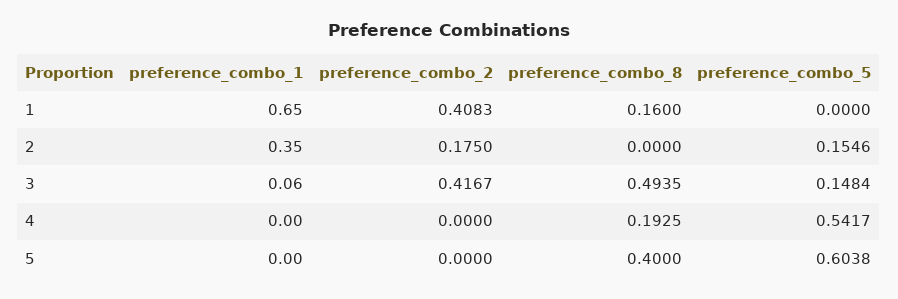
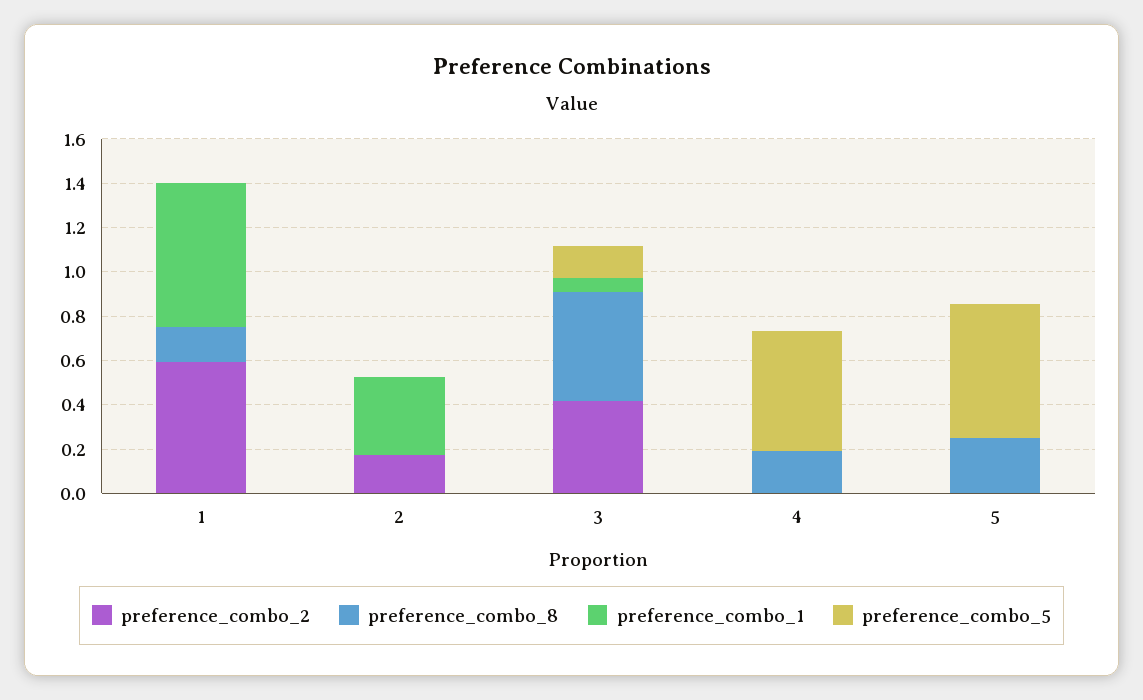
  {
    "preference_combo_1": {
      "1": 0.65,
      "2": 0.35,
      "3": 0.06,
      "4": 0,
      "5": 0
    },
    "preference_combo_2": {
-     "1": 0.4083,
+     "1": 0.6,
      "2": 0.175,
      "3": 0.4167,
      "4": 0,
      "5": 0
    },
    "preference_combo_8": {
      "1": 0.16,
      "2": 0,
      "3": 0.4935,
      "4": 0.1925,
-     "5": 0.4
+     "5": 0.25
    },
    "preference_combo_5": {
      "1": 0,
-     "2": 0.1546,
+     "2": 0,
      "3": 0.1484,
      "4": 0.5417,
      "5": 0.6038
    }
  }

